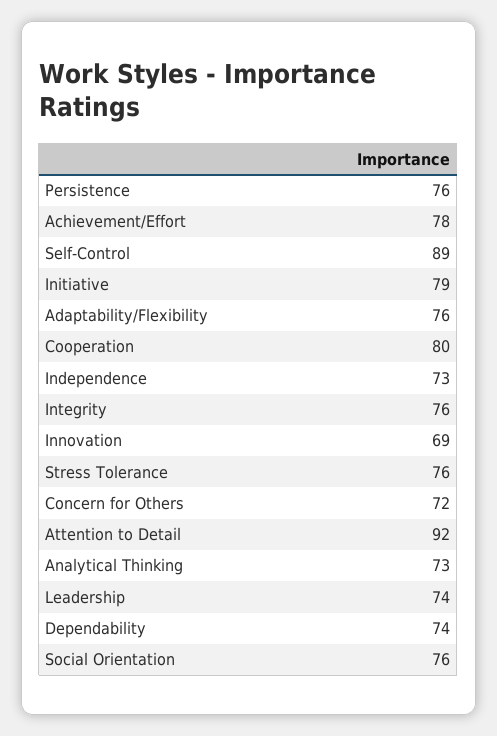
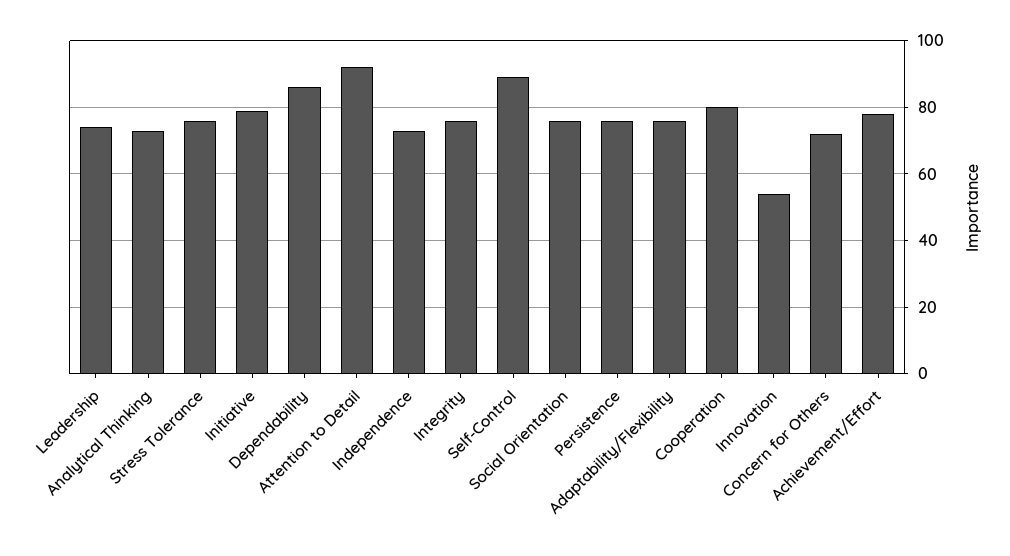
  {
    "Persistence": 76,
    "Achievement/Effort": 78,
    "Self-Control": 89,
    "Initiative": 79,
    "Adaptability/Flexibility": 76,
    "Cooperation": 80,
    "Independence": 73,
    "Integrity": 76,
-   "Innovation": 69,
+   "Innovation": 55,
    "Stress Tolerance": 76,
    "Concern for Others": 72,
    "Attention to Detail": 92,
    "Analytical Thinking": 73,
    "Leadership": 74,
-   "Dependability": 74,
+   "Dependability": 85,
    "Social Orientation": 76
  }

